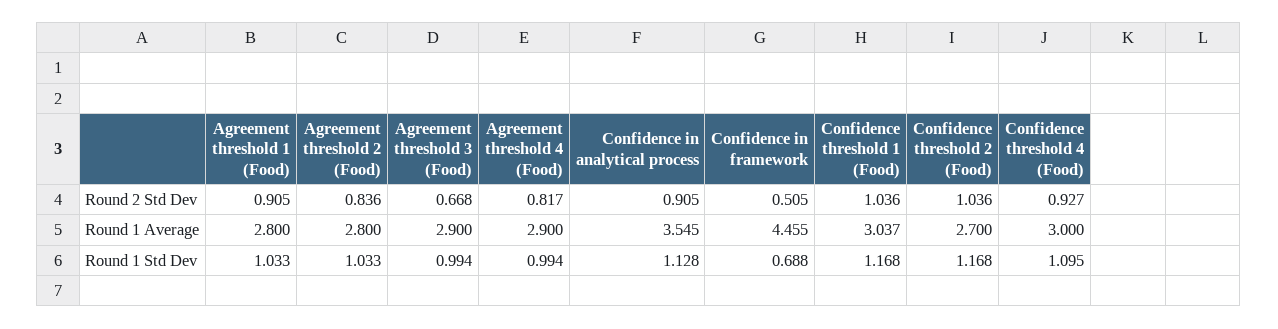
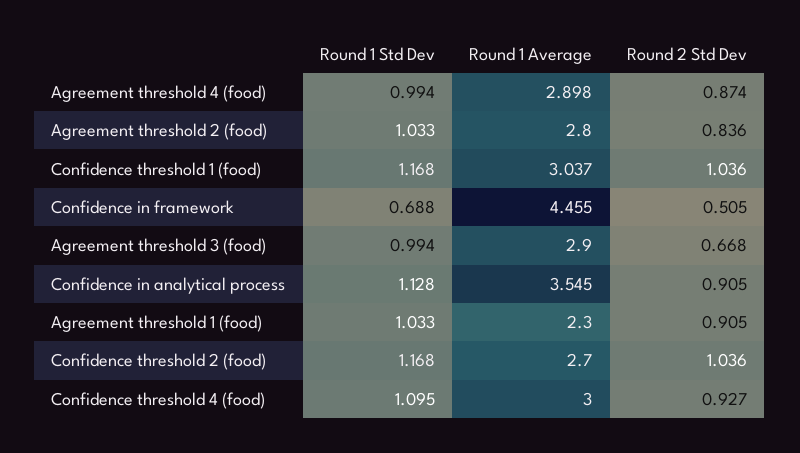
  {
    "Agreement threshold 1 (Food)": {
      "Round 2 Std Dev": 0.905,
-     "Round 1 Average": 2.8,
+     "Round 1 Average": 2.3,
      "Round 1 Std Dev": 1.033
    },
    "Agreement threshold 2 (Food)": {
      "Round 2 Std Dev": 0.836,
      "Round 1 Average": 2.8,
      "Round 1 Std Dev": 1.033
    },
    "Agreement threshold 3 (Food)": {
      "Round 2 Std Dev": 0.668,
      "Round 1 Average": 2.9,
      "Round 1 Std Dev": 0.994
    },
    "Agreement threshold 4 (Food)": {
-     "Round 2 Std Dev": 0.817,
+     "Round 2 Std Dev": 0.874,
-     "Round 1 Average": 2.9,
+     "Round 1 Average": 2.898,
      "Round 1 Std Dev": 0.994
    },
    "Confidence in analytical process": {
      "Round 2 Std Dev": 0.905,
      "Round 1 Average": 3.545,
      "Round 1 Std Dev": 1.128
    },
    "Confidence in framework": {
      "Round 2 Std Dev": 0.505,
      "Round 1 Average": 4.455,
      "Round 1 Std Dev": 0.688
    },
    "Confidence threshold 1 (Food)": {
      "Round 2 Std Dev": 1.036,
      "Round 1 Average": 3.037,
      "Round 1 Std Dev": 1.168
    },
    "Confidence threshold 2 (Food)": {
      "Round 2 Std Dev": 1.036,
      "Round 1 Average": 2.7,
      "Round 1 Std Dev": 1.168
    },
    "Confidence threshold 4 (Food)": {
      "Round 2 Std Dev": 0.927,
      "Round 1 Average": 3,
      "Round 1 Std Dev": 1.095
    }
  }

